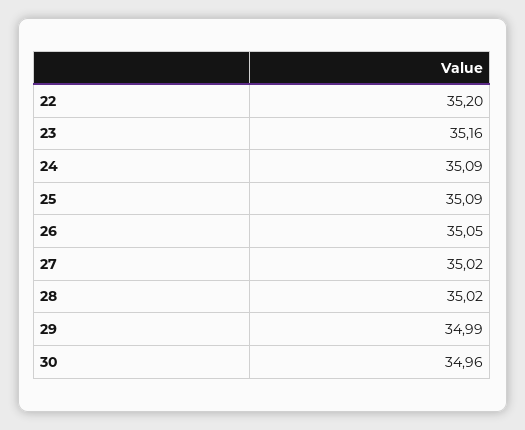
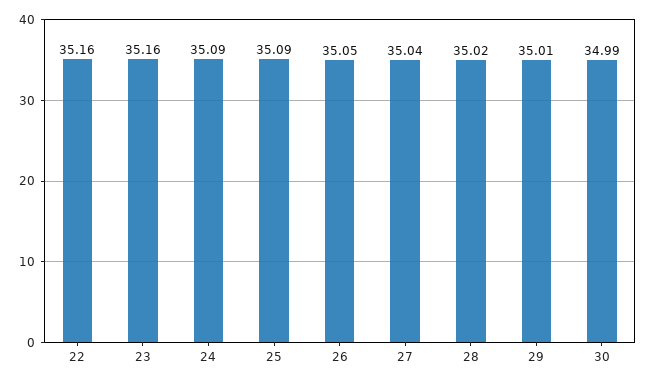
  {
-   "22": 35.2,
+   "22": 35.16,
    "23": 35.16,
    "24": 35.09,
    "25": 35.09,
    "26": 35.05,
-   "27": 35.02,
+   "27": 35.04,
    "28": 35.02,
-   "29": 34.99,
+   "29": 35.01,
-   "30": 34.96
+   "30": 34.99
  }

